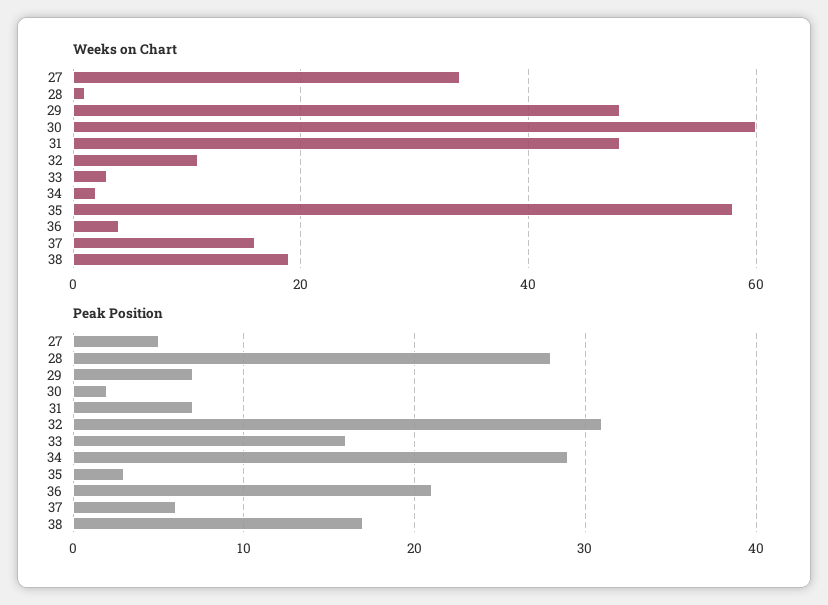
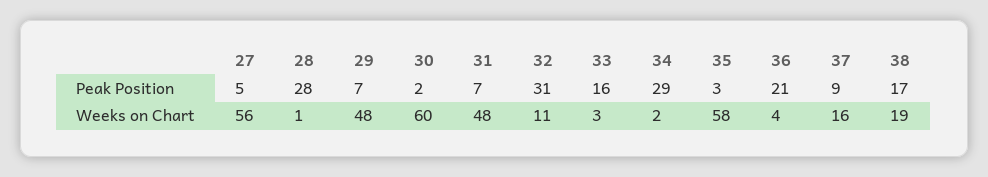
  {
    "Weeks on Chart": {
-     "27": 35,
+     "27": 56,
      "28": 1,
      "29": 48,
      "30": 60,
      "31": 48,
      "32": 11,
      "33": 3,
      "34": 2,
      "35": 58,
      "36": 4,
      "37": 16,
      "38": 19
    },
    "Peak Position": {
      "27": 5,
      "28": 28,
      "29": 7,
      "30": 2,
      "31": 7,
      "32": 31,
      "33": 16,
      "34": 29,
      "35": 3,
      "36": 21,
-     "37": 6,
+     "37": 9,
      "38": 17
    }
  }

